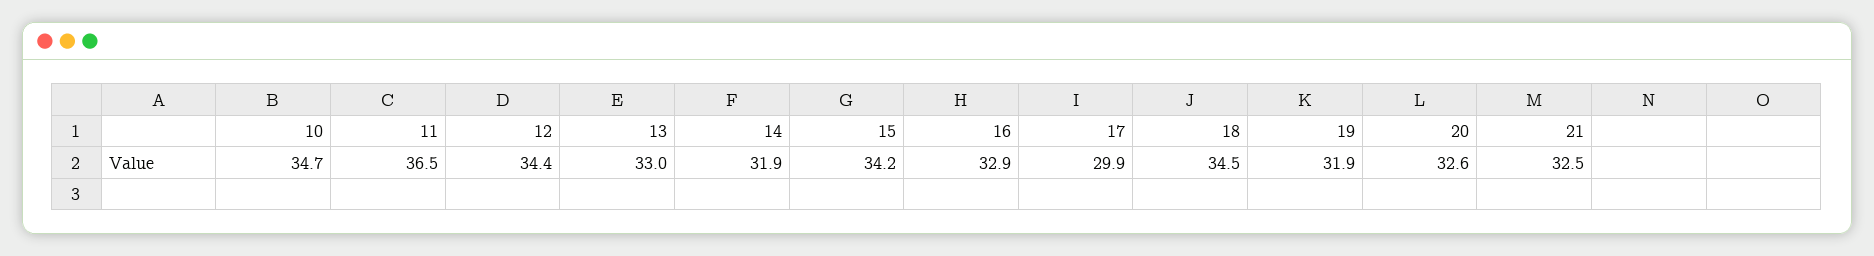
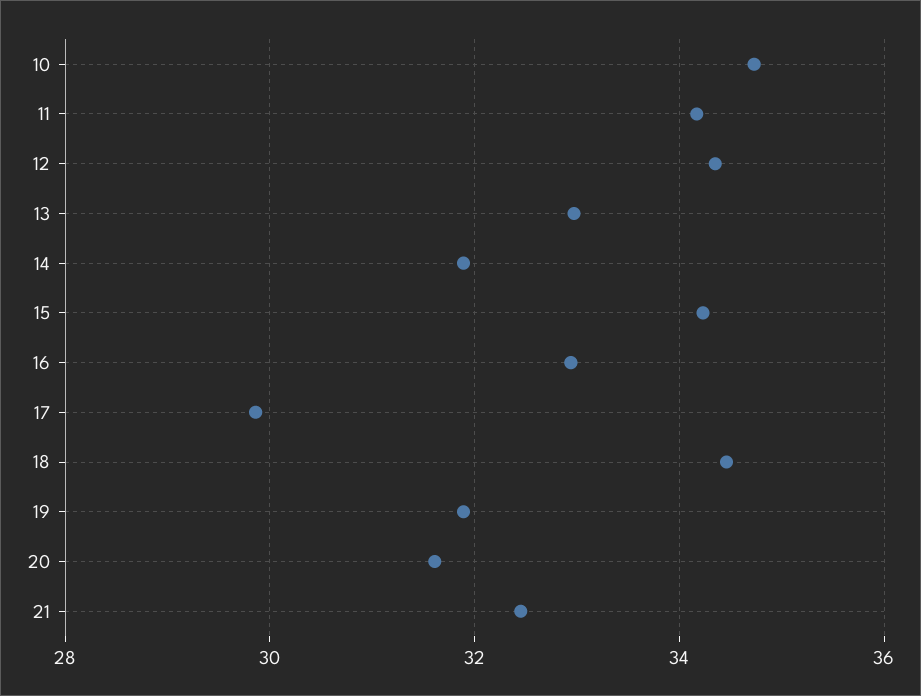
  {
    "10": 34.7,
-   "11": 36.5,
+   "11": 34.2,
    "12": 34.4,
    "13": 33,
    "14": 31.9,
    "15": 34.2,
    "16": 32.9,
    "17": 29.9,
    "18": 34.5,
    "19": 31.9,
-   "20": 32.6,
+   "20": 31.6,
    "21": 32.5
  }

